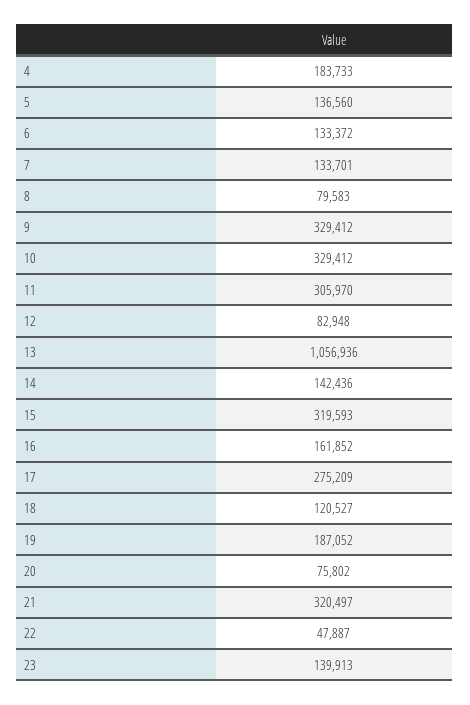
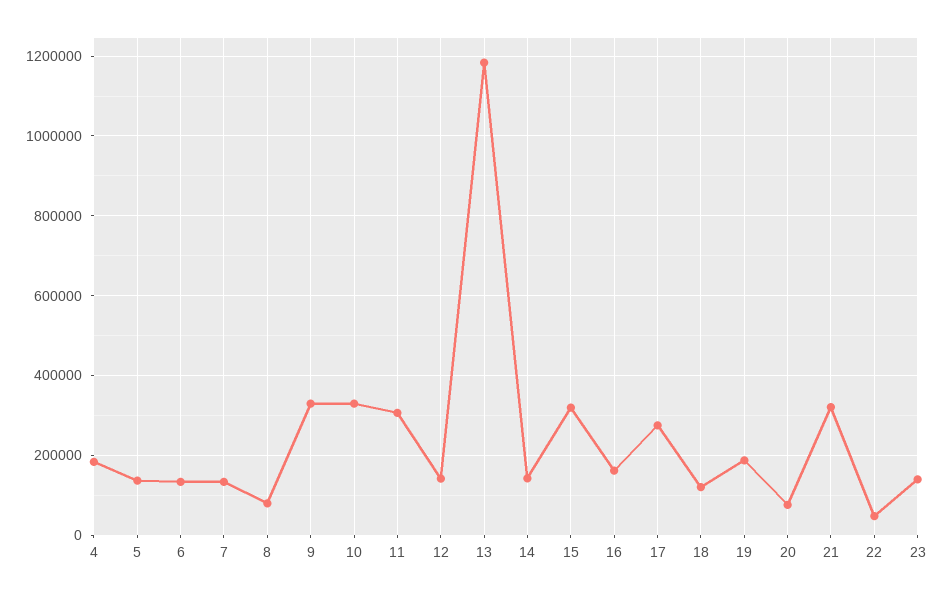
  {
    "4": 183733,
    "5": 136560,
    "6": 133372,
    "7": 133701,
    "8": 79583,
    "9": 329412,
    "10": 329412,
    "11": 305970,
-   "12": 82948,
+   "12": 140000,
-   "13": 1056936,
+   "13": 1180000,
    "14": 142436,
    "15": 319593,
    "16": 161852,
    "17": 275209,
    "18": 120527,
    "19": 187052,
    "20": 75802,
    "21": 320497,
    "22": 47887,
    "23": 139913
  }

